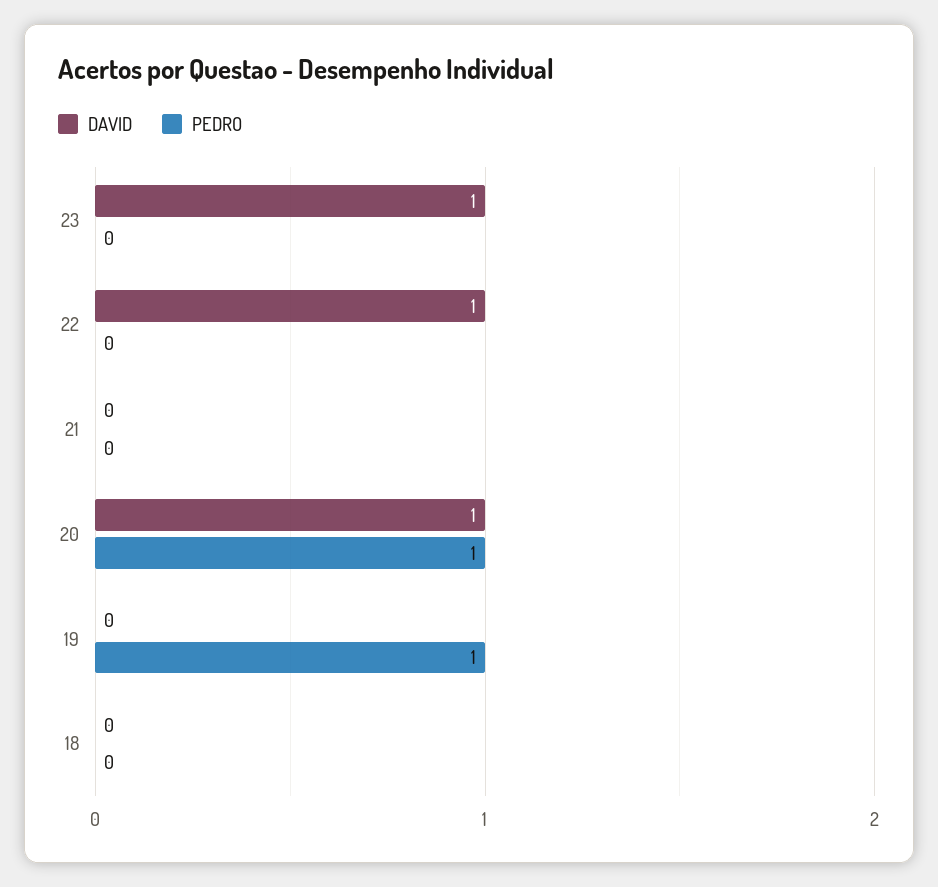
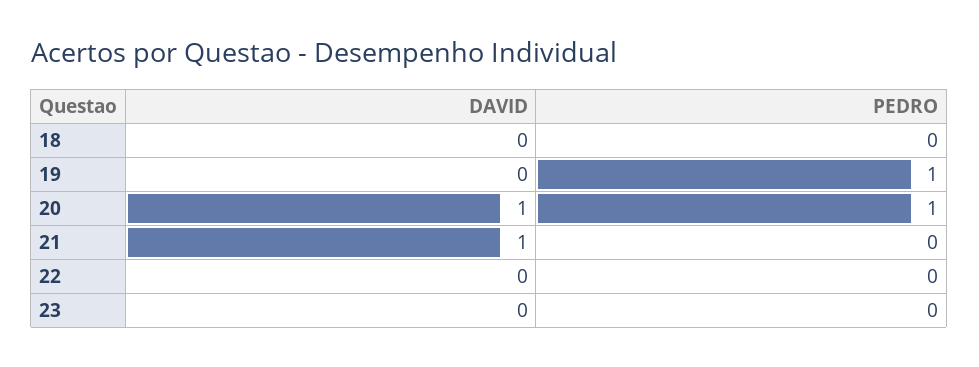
  {
    "DAVID": {
-     "23": 1,
+     "23": 0,
-     "22": 1,
+     "22": 0,
-     "21": 0,
+     "21": 1,
      "20": 1,
      "19": 0,
      "18": 0
    },
    "PEDRO": {
      "23": 0,
      "22": 0,
      "21": 0,
      "20": 1,
      "19": 1,
      "18": 0
    }
  }

